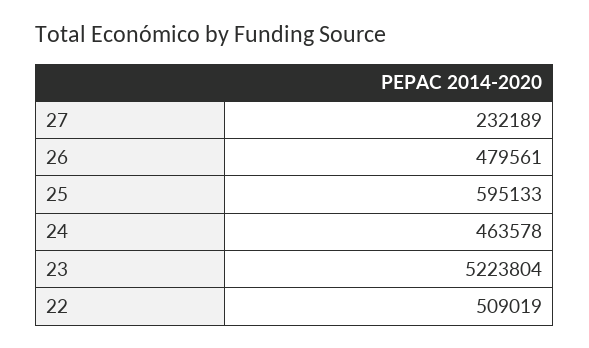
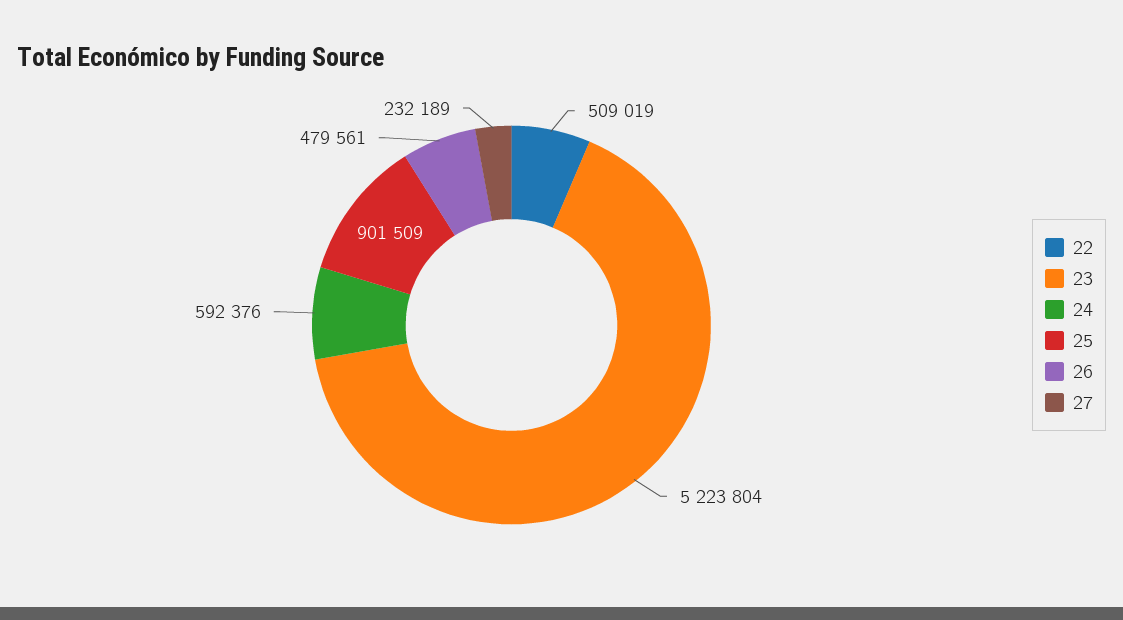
  {
    "27": 232189,
    "26": 479561,
-   "25": 595133,
+   "25": 901509,
-   "24": 463578,
+   "24": 592376,
    "23": 5223804,
    "22": 509019
  }

